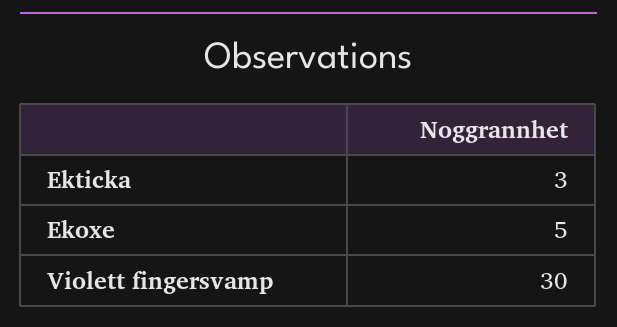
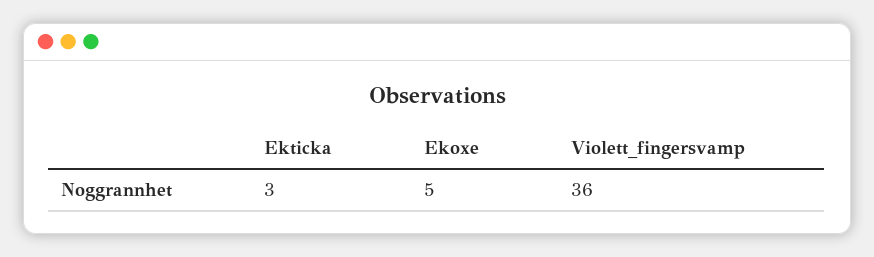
  {
    "Ekticka": 3,
    "Ekoxe": 5,
-   "Violett fingersvamp": 30
+   "Violett fingersvamp": 36
  }

